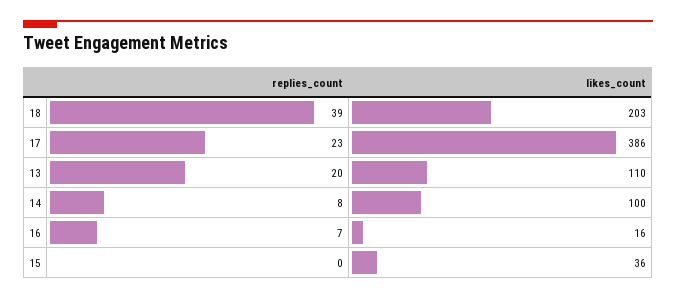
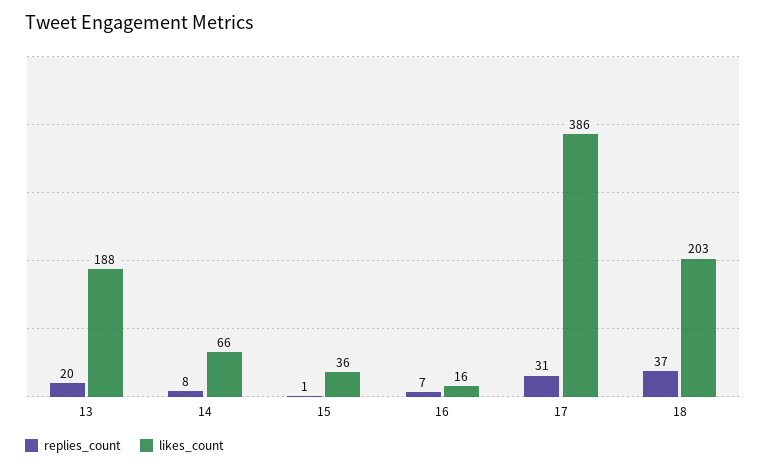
  {
    "replies_count": {
-     "18": 39,
+     "18": 37,
-     "17": 23,
+     "17": 31,
      "13": 20,
      "14": 8,
      "16": 7,
-     "15": 0
+     "15": 1
    },
    "likes_count": {
      "18": 203,
      "17": 386,
-     "13": 110,
+     "13": 188,
-     "14": 100,
+     "14": 66,
      "16": 16,
      "15": 36
    }
  }

